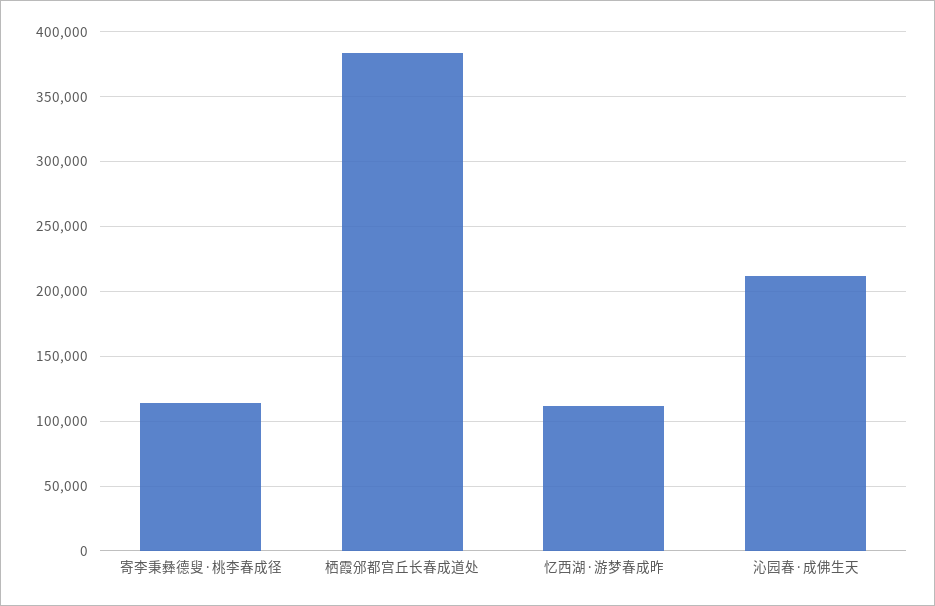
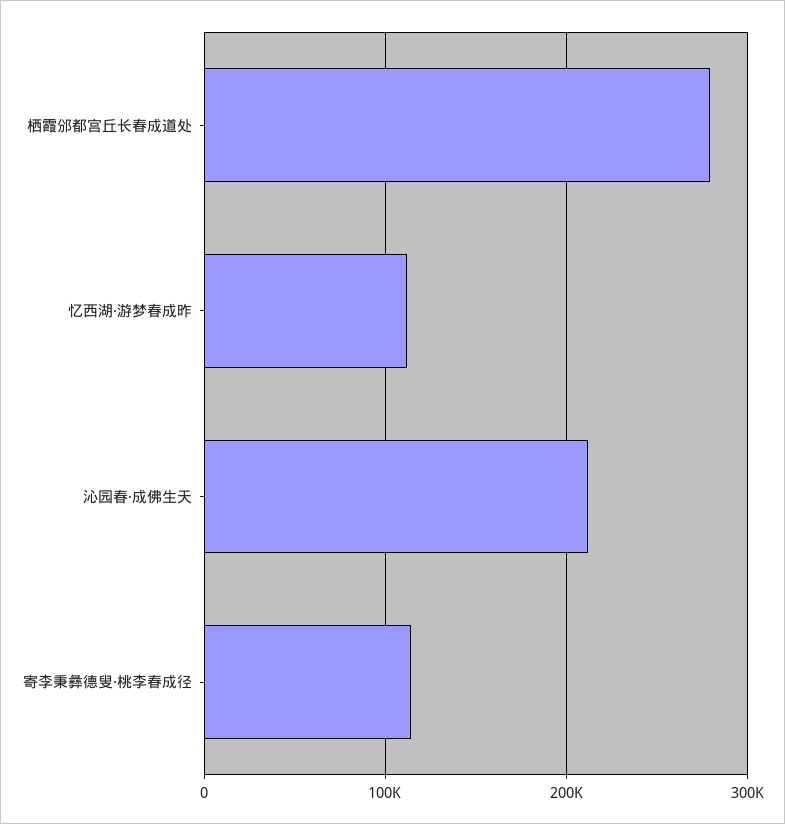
  {
    "寄李秉彝德叟·桃李春成径": 115000,
-   "栖霞邠都宫丘长春成道处": 385000,
+   "栖霞邠都宫丘长春成道处": 280000,
    "忆西湖·游梦春成昨": 110000,
    "沁园春·成佛生天": 210000
  }

